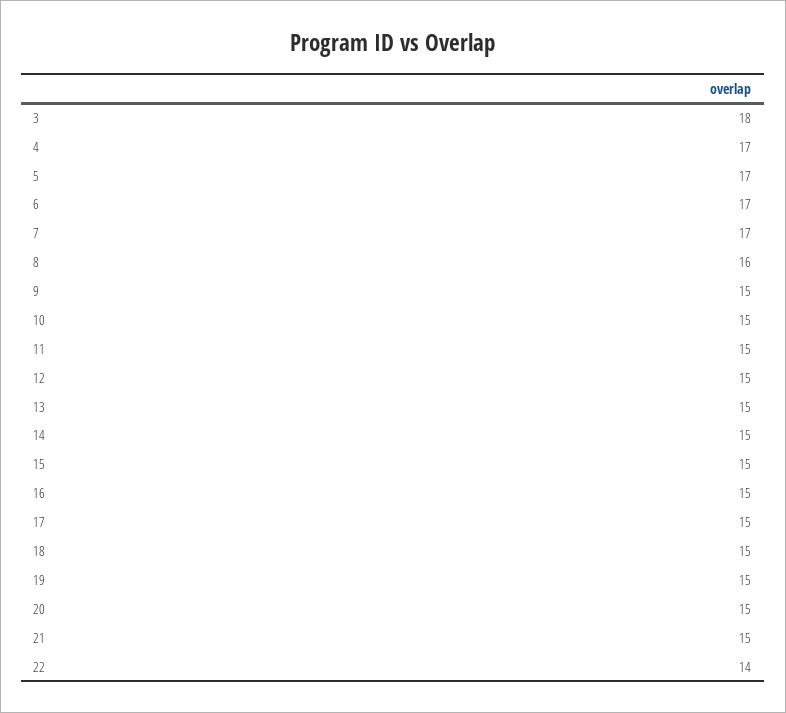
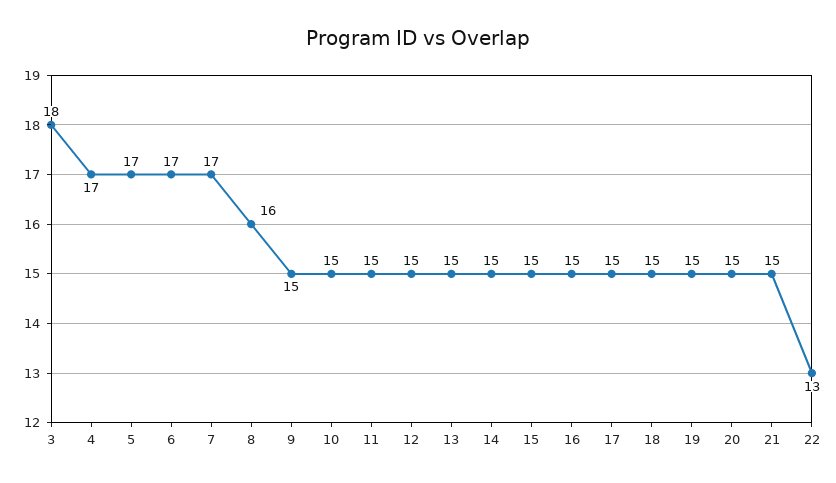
  {
    "3": 18,
    "4": 17,
    "5": 17,
    "6": 17,
    "7": 17,
    "8": 16,
    "9": 15,
    "10": 15,
    "11": 15,
    "12": 15,
    "13": 15,
    "14": 15,
    "15": 15,
    "16": 15,
    "17": 15,
    "18": 15,
    "19": 15,
    "20": 15,
    "21": 15,
-   "22": 14
+   "22": 13
  }

